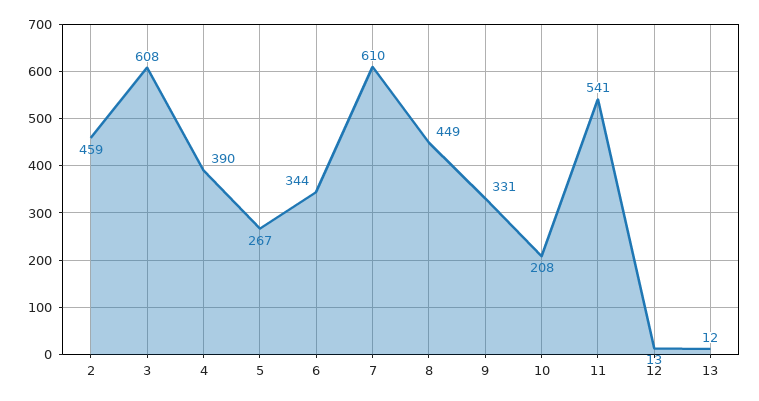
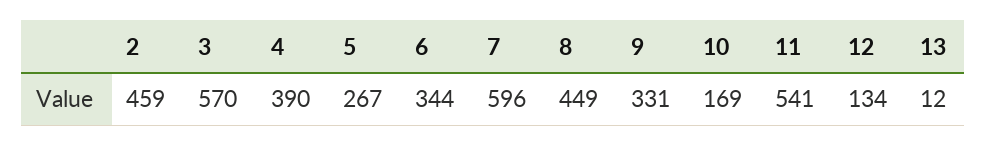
  {
    "2": 459,
-   "3": 608,
+   "3": 570,
    "4": 390,
    "5": 267,
    "6": 344,
-   "7": 610,
+   "7": 596,
    "8": 449,
    "9": 331,
-   "10": 208,
+   "10": 169,
    "11": 541,
-   "12": 13,
+   "12": 134,
    "13": 12
  }

